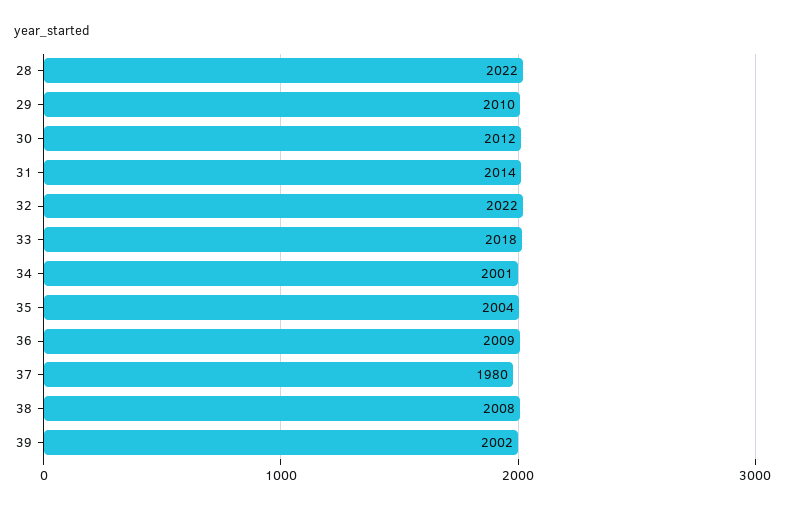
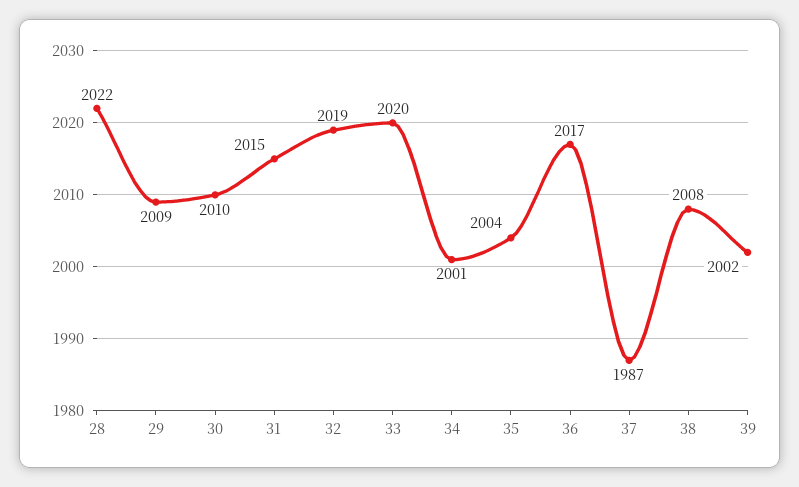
  {
    "28": 2022,
-   "29": 2010,
+   "29": 2009,
-   "30": 2012,
+   "30": 2010,
-   "31": 2014,
+   "31": 2015,
-   "32": 2022,
+   "32": 2019,
-   "33": 2018,
+   "33": 2020,
    "34": 2001,
    "35": 2004,
-   "36": 2009,
+   "36": 2017,
-   "37": 1980,
+   "37": 1987,
    "38": 2008,
    "39": 2002
  }

